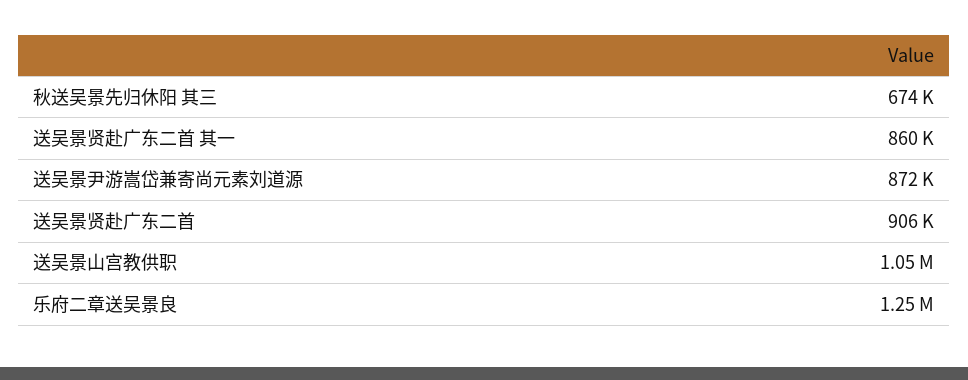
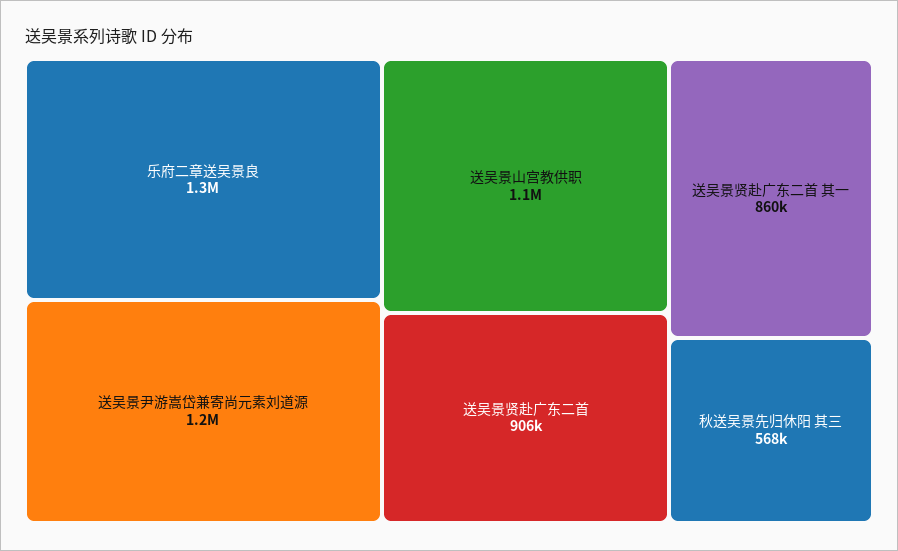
  {
-   "秋送吴景先归休阳 其三": 674000,
+   "秋送吴景先归休阳 其三": 568000,
    "送吴景贤赴广东二首 其一": 860000,
-   "送吴景尹游嵩岱兼寄尚元素刘道源": 872000,
+   "送吴景尹游嵩岱兼寄尚元素刘道源": 1200000,
    "送吴景贤赴广东二首": 906000,
    "送吴景山宫教供职": 1050000,
    "乐府二章送吴景良": 1250000
  }

